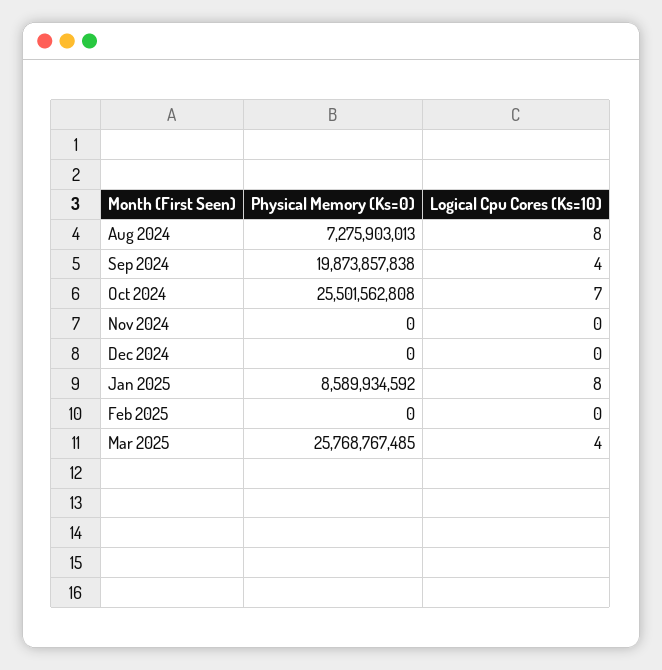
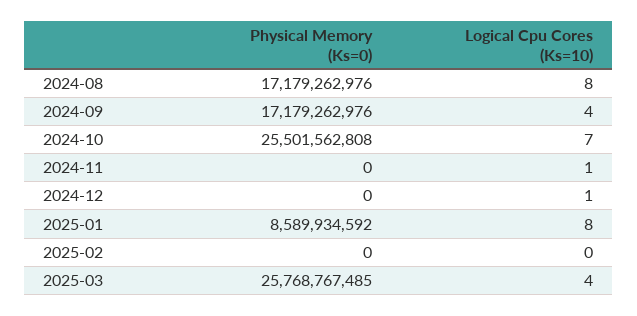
  {
    "Physical Memory (Ks=0)": {
-     "Aug 2024": 7275903013,
+     "Aug 2024": 17179262976,
-     "Sep 2024": 19873857838,
+     "Sep 2024": 17179262976,
      "Oct 2024": 25501562808,
      "Nov 2024": 0,
      "Dec 2024": 0,
      "Jan 2025": 8589934592,
      "Feb 2025": 0,
      "Mar 2025": 25768767485
    },
    "Logical Cpu Cores (Ks=10)": {
      "Aug 2024": 8,
      "Sep 2024": 4,
      "Oct 2024": 7,
-     "Nov 2024": 0,
+     "Nov 2024": 1,
-     "Dec 2024": 0,
+     "Dec 2024": 1,
      "Jan 2025": 8,
      "Feb 2025": 0,
      "Mar 2025": 4
    }
  }

